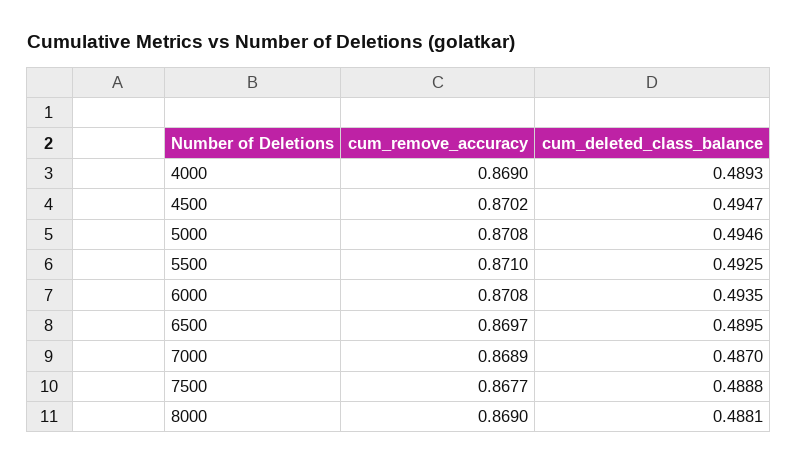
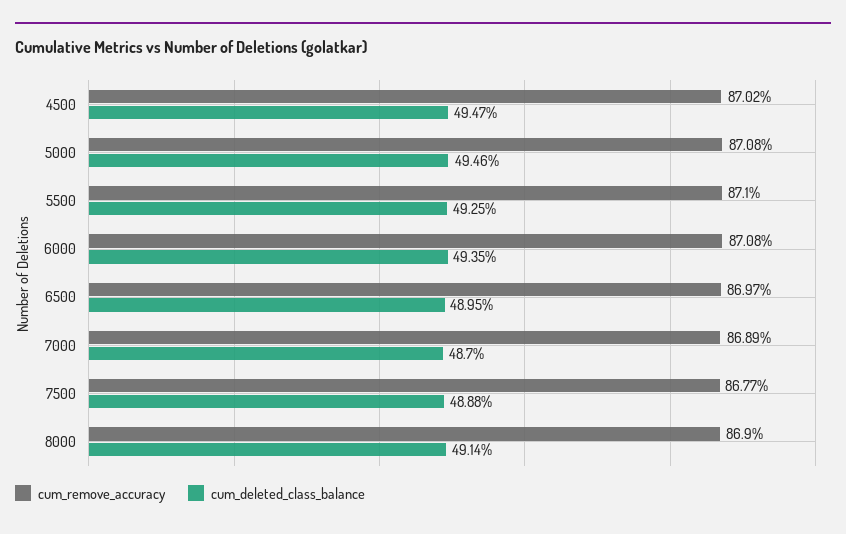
  {
    "cum_remove_accuracy": {
-     "4000": 0.869,
      "4500": 0.8702,
      "5000": 0.8708,
      "5500": 0.871,
      "6000": 0.8708,
      "6500": 0.8697,
      "7000": 0.8689,
      "7500": 0.8677,
      "8000": 0.869
    },
    "cum_deleted_class_balance": {
-     "4000": 0.4893,
      "4500": 0.4947,
      "5000": 0.4946,
      "5500": 0.4925,
      "6000": 0.4935,
      "6500": 0.4895,
      "7000": 0.487,
      "7500": 0.4888,
-     "8000": 0.4881
+     "8000": 0.4914
    }
  }

